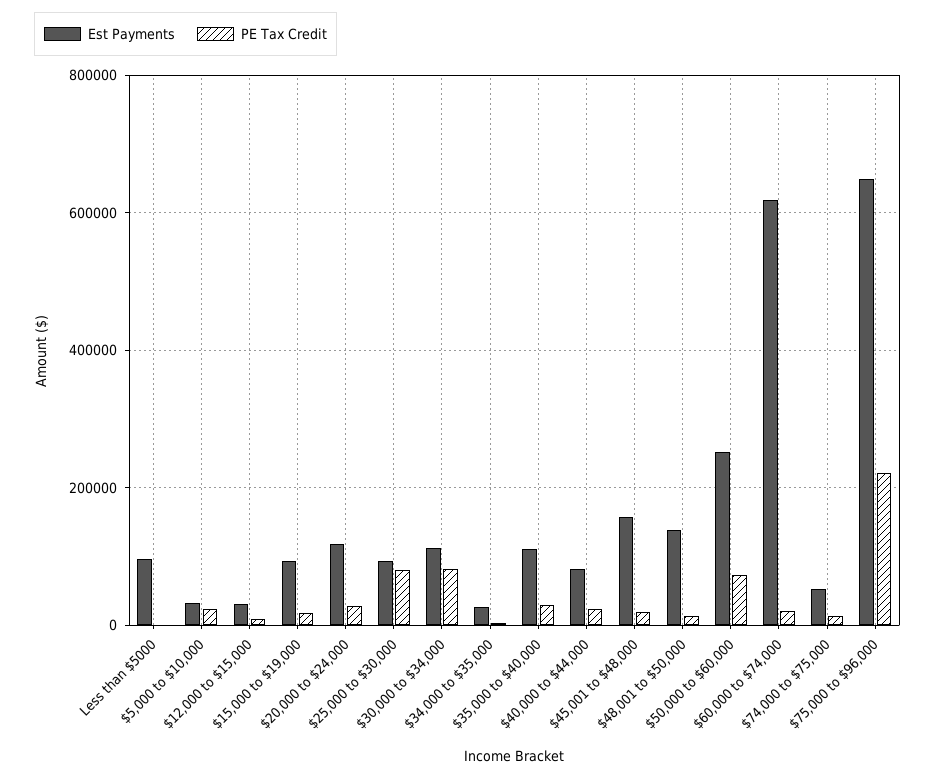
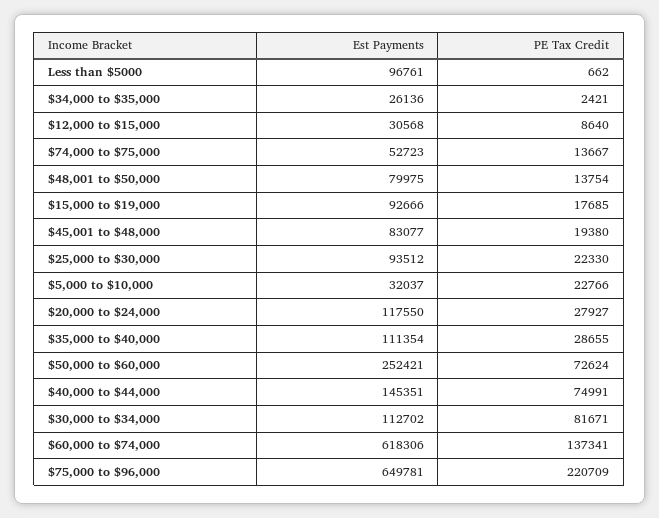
  {
    "Est Payments": {
      "Less than $5000": 96761,
      "$5,000 to $10,000": 32037,
      "$12,000 to $15,000": 30568,
      "$15,000 to $19,000": 92666,
      "$20,000 to $24,000": 117550,
      "$25,000 to $30,000": 93512,
      "$30,000 to $34,000": 112702,
      "$34,000 to $35,000": 26136,
      "$35,000 to $40,000": 111354,
-     "$40,000 to $44,000": 80000,
+     "$40,000 to $44,000": 145351,
-     "$45,001 to $48,000": 160000,
+     "$45,001 to $48,000": 83077,
-     "$48,001 to $50,000": 140000,
+     "$48,001 to $50,000": 79975,
      "$50,000 to $60,000": 252421,
      "$60,000 to $74,000": 618306,
      "$74,000 to $75,000": 52723,
      "$75,000 to $96,000": 649781
    },
    "PE Tax Credit": {
      "Less than $5000": 662,
      "$5,000 to $10,000": 22766,
      "$12,000 to $15,000": 8640,
      "$15,000 to $19,000": 17685,
      "$20,000 to $24,000": 27927,
-     "$25,000 to $30,000": 80000,
+     "$25,000 to $30,000": 22330,
      "$30,000 to $34,000": 81671,
      "$34,000 to $35,000": 2421,
      "$35,000 to $40,000": 28655,
-     "$40,000 to $44,000": 20000,
+     "$40,000 to $44,000": 74991,
      "$45,001 to $48,000": 19380,
      "$48,001 to $50,000": 13754,
      "$50,000 to $60,000": 72624,
-     "$60,000 to $74,000": 20000,
+     "$60,000 to $74,000": 137341,
      "$74,000 to $75,000": 13667,
      "$75,000 to $96,000": 220709
    }
  }

